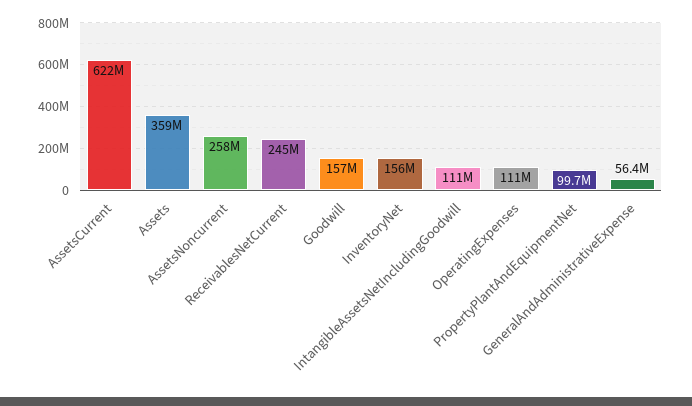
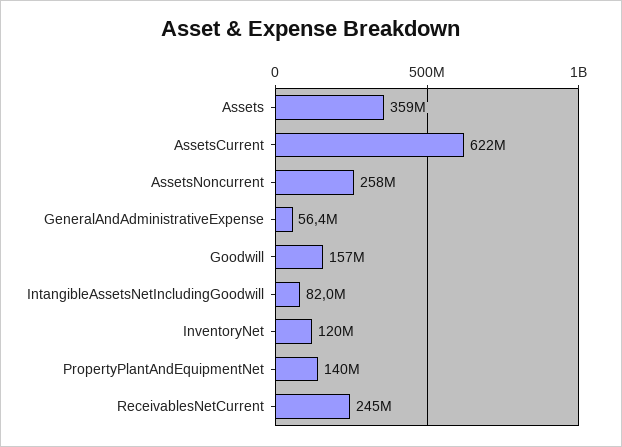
  {
    "AssetsCurrent": 622000000,
    "Assets": 359000000,
    "AssetsNoncurrent": 258000000,
    "ReceivablesNetCurrent": 245000000,
    "Goodwill": 157000000,
-   "InventoryNet": 156000000,
+   "InventoryNet": 120000000,
-   "IntangibleAssetsNetIncludingGoodwill": 111000000,
+   "IntangibleAssetsNetIncludingGoodwill": 82000000,
-   "OperatingExpenses": 111000000,
-   "PropertyPlantAndEquipmentNet": 99700000,
+   "PropertyPlantAndEquipmentNet": 140000000,
    "GeneralAndAdministrativeExpense": 56400000
  }

